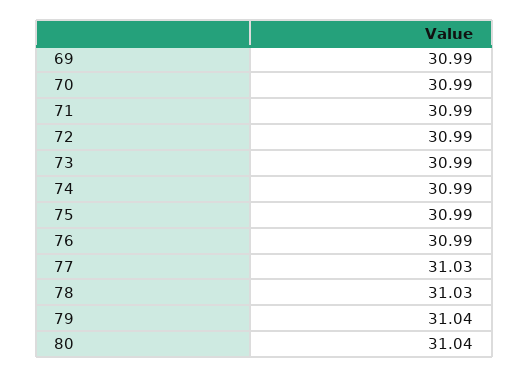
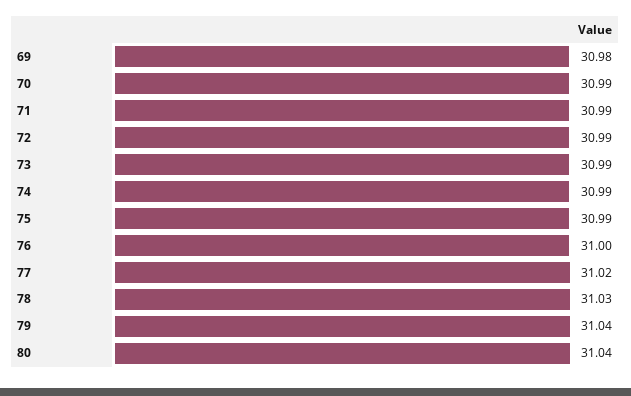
  {
-   "69": 30.99,
+   "69": 30.98,
    "70": 30.99,
    "71": 30.99,
    "72": 30.99,
    "73": 30.99,
    "74": 30.99,
    "75": 30.99,
-   "76": 30.99,
+   "76": 31,
-   "77": 31.03,
+   "77": 31.02,
    "78": 31.03,
    "79": 31.04,
    "80": 31.04
  }

